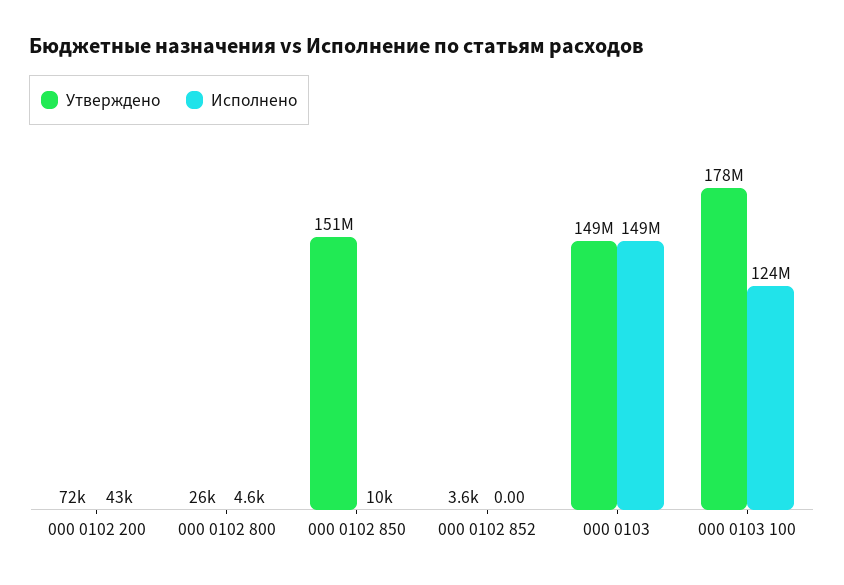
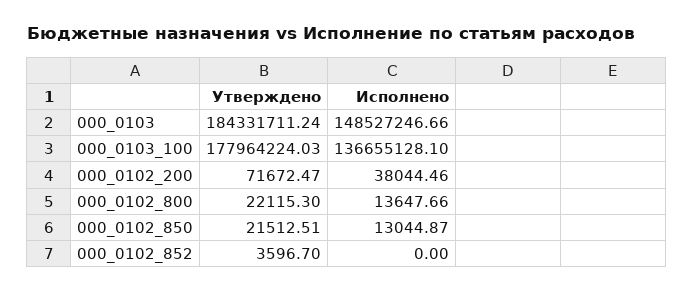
  {
    "Утверждено": {
      "000 0102 200": 71672.47,
-     "000 0102 800": 26000,
+     "000 0102 800": 22115.3,
-     "000 0102 850": 151000000,
+     "000 0102 850": 21512.51,
      "000 0102 852": 3596.7,
-     "000 0103": 149000000,
+     "000 0103": 184331711.24,
      "000 0103 100": 177964224.03
    },
    "Исполнено": {
-     "000 0102 200": 43000,
+     "000 0102 200": 38044.46,
-     "000 0102 800": 4600,
+     "000 0102 800": 13647.66,
-     "000 0102 850": 10000,
+     "000 0102 850": 13044.87,
      "000 0102 852": 0,
      "000 0103": 148527246.66,
-     "000 0103 100": 124000000
+     "000 0103 100": 136655128.1
    }
  }

